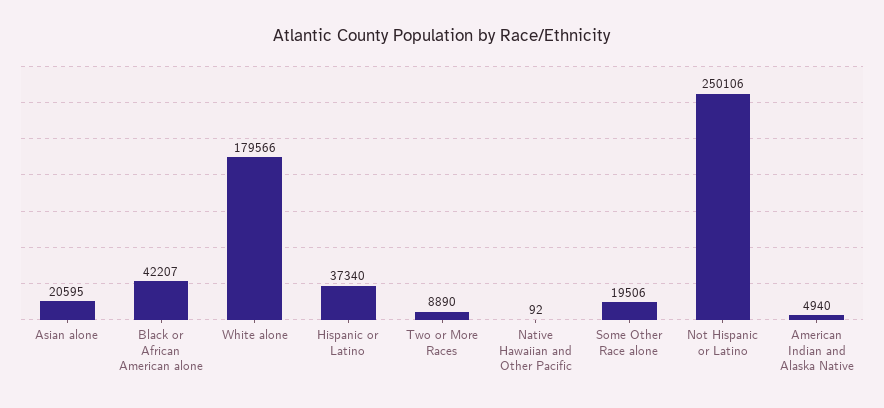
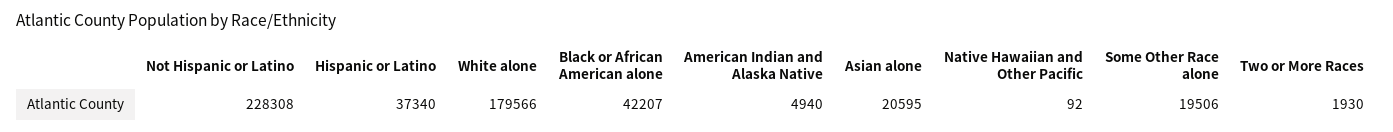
  {
    "Asian alone": 20595,
    "Black or African American alone": 42207,
    "White alone": 179566,
    "Hispanic or Latino": 37340,
-   "Two or More Races": 8890,
+   "Two or More Races": 1930,
    "Native Hawaiian and Other Pacific": 92,
    "Some Other Race alone": 19506,
-   "Not Hispanic or Latino": 250106,
+   "Not Hispanic or Latino": 228308,
    "American Indian and Alaska Native": 4940
  }

